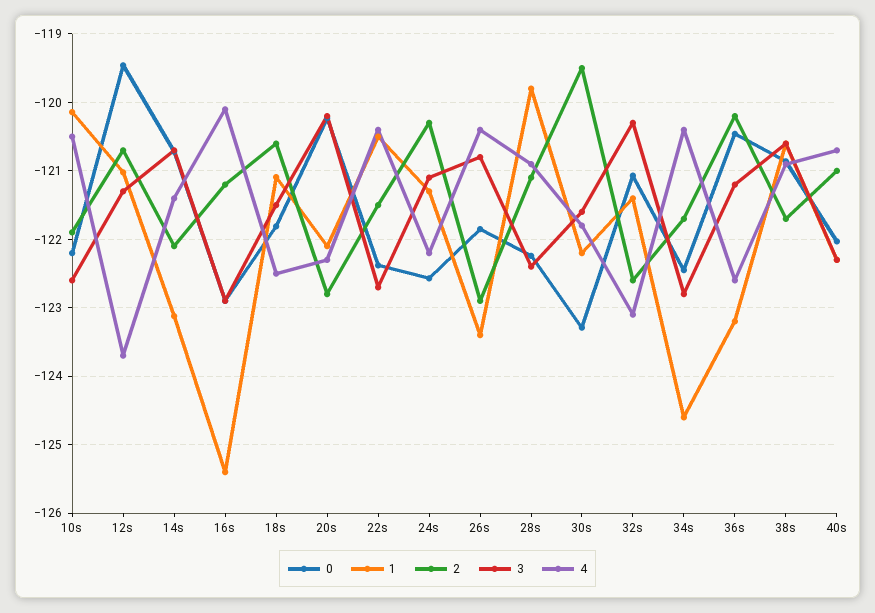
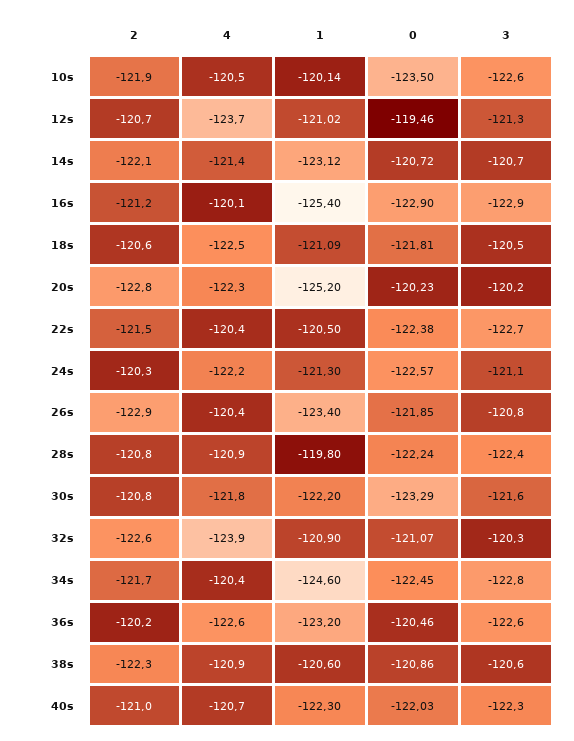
  {
    "0": {
-     "10s": -122.2,
+     "10s": -123.5,
      "12s": -119.46,
      "14s": -120.72,
      "16s": -122.9,
      "18s": -121.81,
      "20s": -120.23,
      "22s": -122.38,
      "24s": -122.57,
      "26s": -121.85,
      "28s": -122.24,
      "30s": -123.29,
      "32s": -121.07,
      "34s": -122.45,
      "36s": -120.46,
      "38s": -120.86,
      "40s": -122.03
    },
    "1": {
      "10s": -120.14,
      "12s": -121.02,
      "14s": -123.12,
      "16s": -125.4,
      "18s": -121.09,
-     "20s": -122.1,
+     "20s": -125.2,
      "22s": -120.5,
      "24s": -121.3,
      "26s": -123.4,
      "28s": -119.8,
      "30s": -122.2,
-     "32s": -121.4,
+     "32s": -120.9,
      "34s": -124.6,
      "36s": -123.2,
      "38s": -120.6,
      "40s": -122.3
    },
    "2": {
      "10s": -121.9,
      "12s": -120.7,
      "14s": -122.1,
      "16s": -121.2,
      "18s": -120.6,
      "20s": -122.8,
      "22s": -121.5,
      "24s": -120.3,
      "26s": -122.9,
-     "28s": -121.1,
+     "28s": -120.8,
-     "30s": -119.5,
+     "30s": -120.8,
      "32s": -122.6,
      "34s": -121.7,
      "36s": -120.2,
-     "38s": -121.7,
+     "38s": -122.3,
      "40s": -121
    },
    "3": {
      "10s": -122.6,
      "12s": -121.3,
      "14s": -120.7,
      "16s": -122.9,
-     "18s": -121.5,
+     "18s": -120.5,
      "20s": -120.2,
      "22s": -122.7,
      "24s": -121.1,
      "26s": -120.8,
      "28s": -122.4,
      "30s": -121.6,
      "32s": -120.3,
      "34s": -122.8,
-     "36s": -121.2,
+     "36s": -122.6,
      "38s": -120.6,
      "40s": -122.3
    },
    "4": {
      "10s": -120.5,
      "12s": -123.7,
      "14s": -121.4,
      "16s": -120.1,
      "18s": -122.5,
      "20s": -122.3,
      "22s": -120.4,
      "24s": -122.2,
      "26s": -120.4,
      "28s": -120.9,
      "30s": -121.8,
-     "32s": -123.1,
+     "32s": -123.9,
      "34s": -120.4,
      "36s": -122.6,
      "38s": -120.9,
      "40s": -120.7
    }
  }

